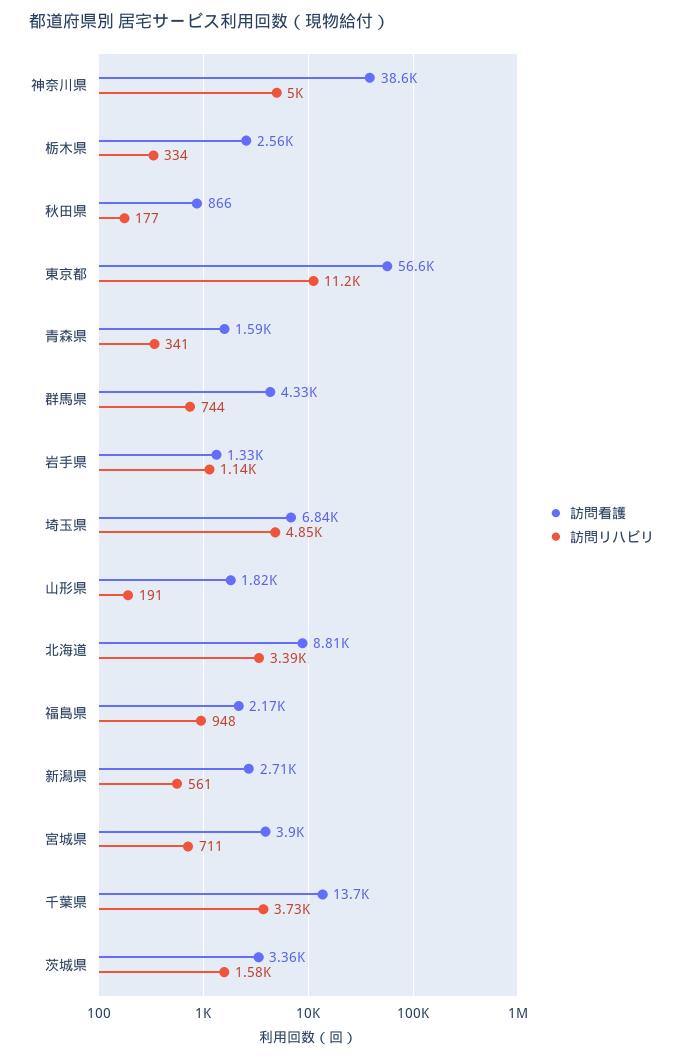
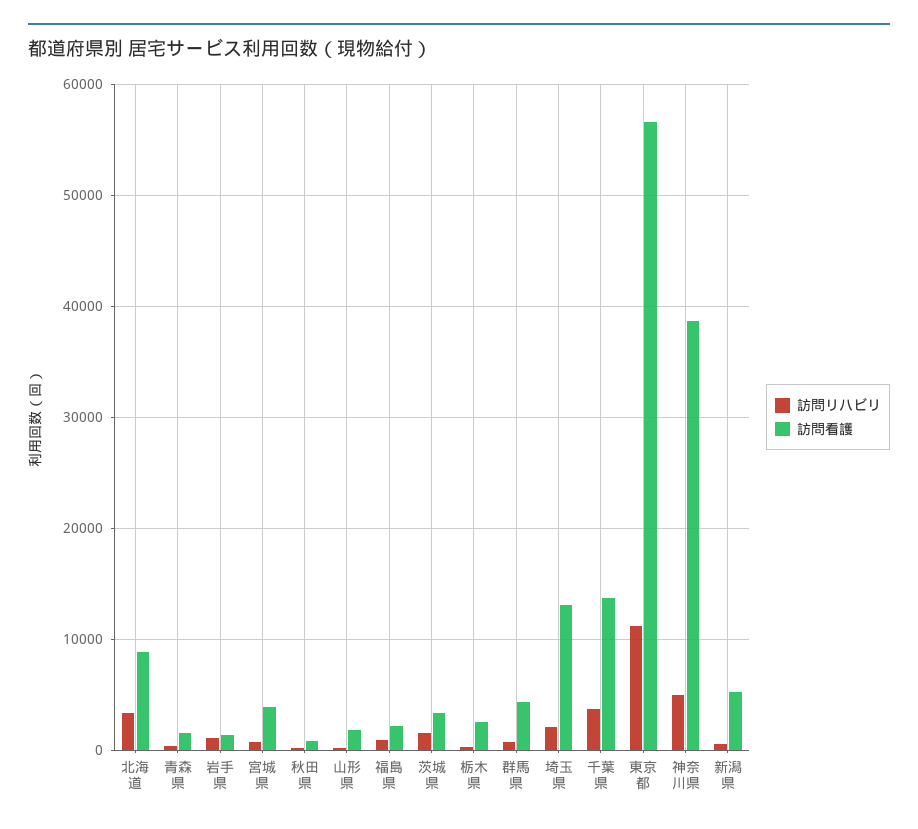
  {
    "訪問看護": {
      "神奈川県": 38600,
      "栃木県": 2560,
      "秋田県": 866,
      "東京都": 56600,
      "青森県": 1590,
      "群馬県": 4330,
      "岩手県": 1330,
-     "埼玉県": 6840,
+     "埼玉県": 13000,
      "山形県": 1820,
      "北海道": 8810,
      "福島県": 2170,
-     "新潟県": 2710,
+     "新潟県": 5000,
      "宮城県": 3900,
      "千葉県": 13700,
      "茨城県": 3360
    },
    "訪問リハビリ": {
      "神奈川県": 5000,
      "栃木県": 334,
      "秋田県": 177,
      "東京都": 11200,
      "青森県": 341,
      "群馬県": 744,
      "岩手県": 1140,
-     "埼玉県": 4850,
+     "埼玉県": 2000,
      "山形県": 191,
      "北海道": 3390,
      "福島県": 948,
      "新潟県": 561,
      "宮城県": 711,
      "千葉県": 3730,
      "茨城県": 1580
    }
  }

